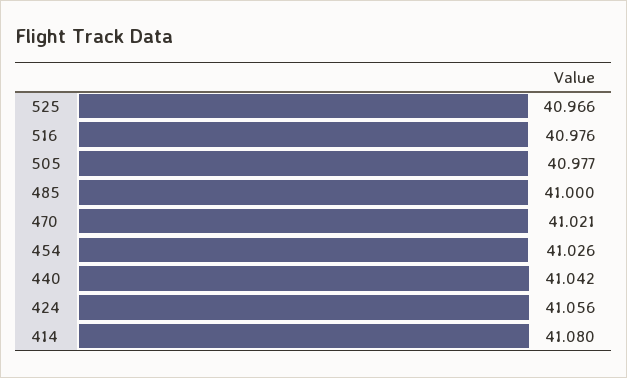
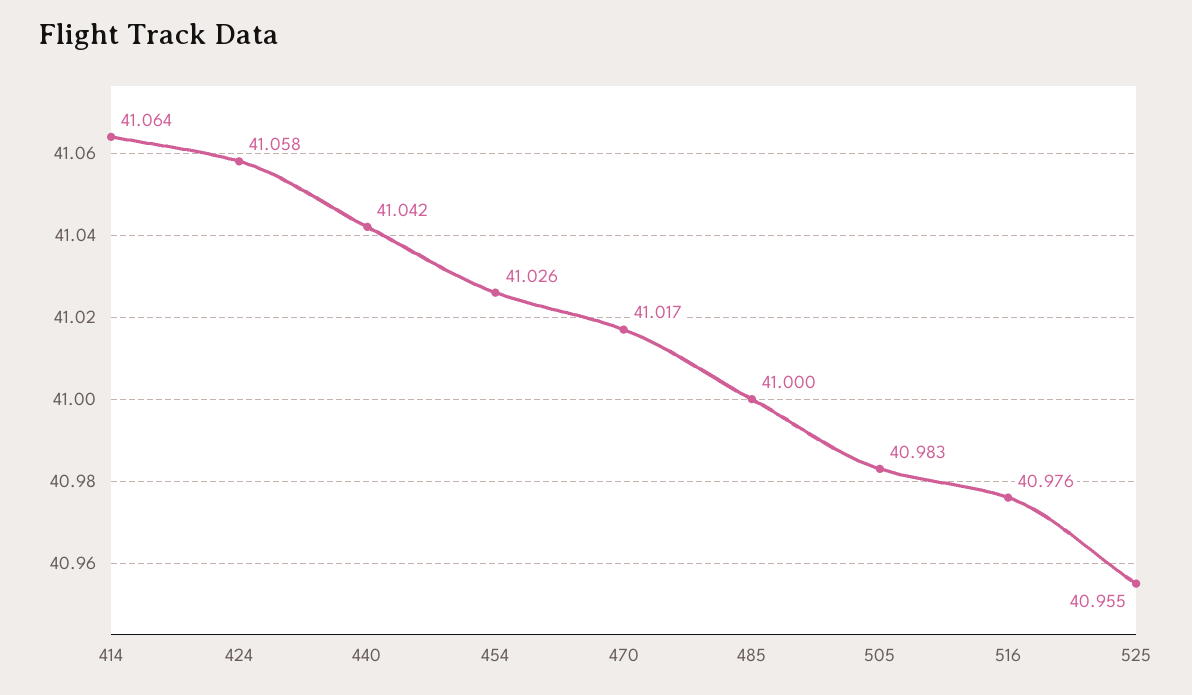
  {
-   "525": 40.966,
+   "525": 40.955,
    "516": 40.976,
-   "505": 40.977,
+   "505": 40.983,
    "485": 41,
-   "470": 41.021,
+   "470": 41.017,
    "454": 41.026,
    "440": 41.042,
-   "424": 41.056,
+   "424": 41.058,
-   "414": 41.08
+   "414": 41.064
  }

